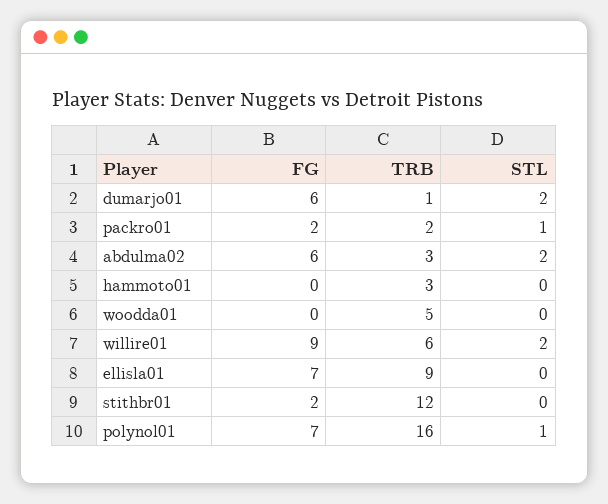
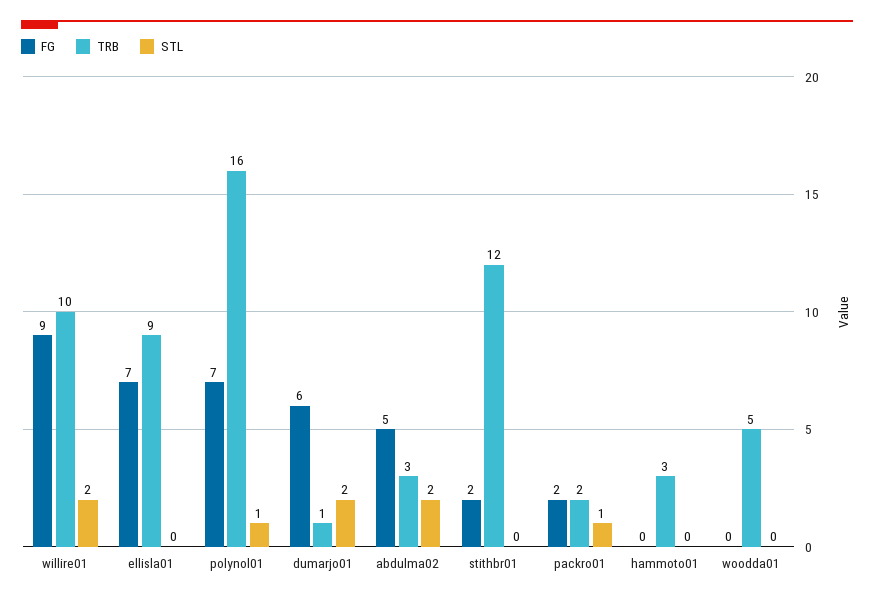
  {
    "FG": {
      "dumarjo01": 6,
      "packro01": 2,
-     "abdulma02": 6,
+     "abdulma02": 5,
      "hammoto01": 0,
      "woodda01": 0,
      "willire01": 9,
      "ellisla01": 7,
      "stithbr01": 2,
      "polynol01": 7
    },
    "TRB": {
      "dumarjo01": 1,
      "packro01": 2,
      "abdulma02": 3,
      "hammoto01": 3,
      "woodda01": 5,
-     "willire01": 6,
+     "willire01": 10,
      "ellisla01": 9,
      "stithbr01": 12,
      "polynol01": 16
    },
    "STL": {
      "dumarjo01": 2,
      "packro01": 1,
      "abdulma02": 2,
      "hammoto01": 0,
      "woodda01": 0,
      "willire01": 2,
      "ellisla01": 0,
      "stithbr01": 0,
      "polynol01": 1
    }
  }

